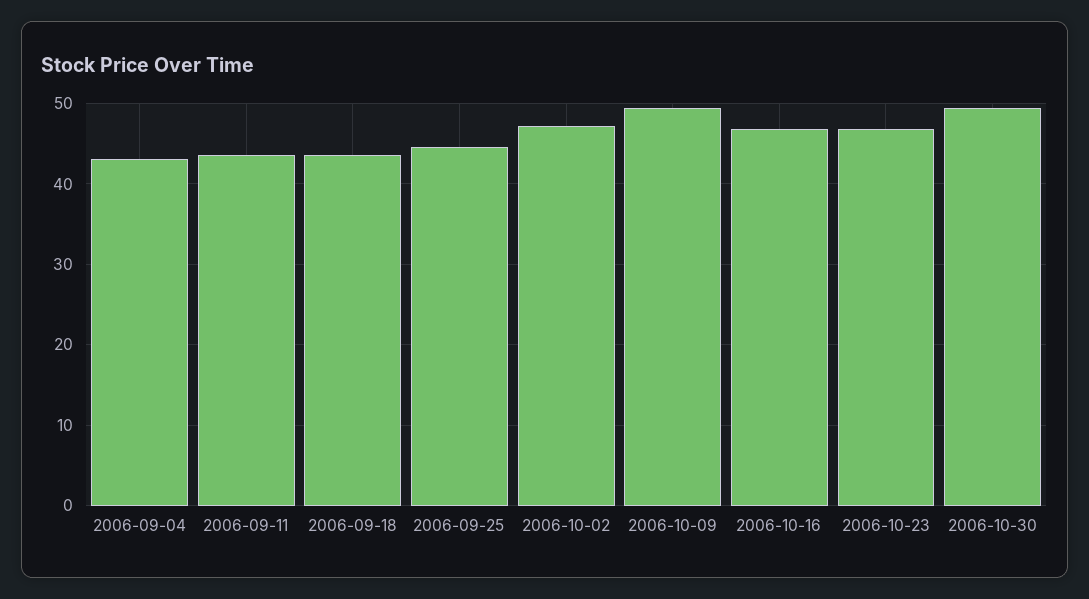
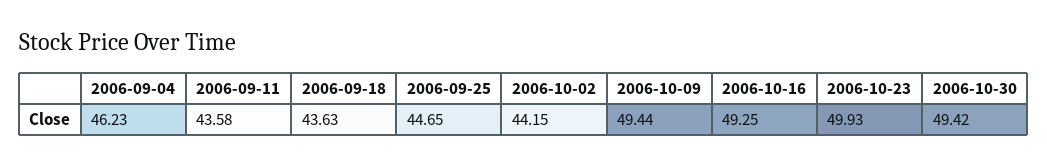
  {
-   "2006-09-04": 43,
+   "2006-09-04": 46.23,
    "2006-09-11": 43.58,
    "2006-09-18": 43.63,
    "2006-09-25": 44.65,
-   "2006-10-02": 47,
+   "2006-10-02": 44.15,
    "2006-10-09": 49.44,
-   "2006-10-16": 47,
+   "2006-10-16": 49.25,
-   "2006-10-23": 47,
+   "2006-10-23": 49.93,
    "2006-10-30": 49.42
  }

